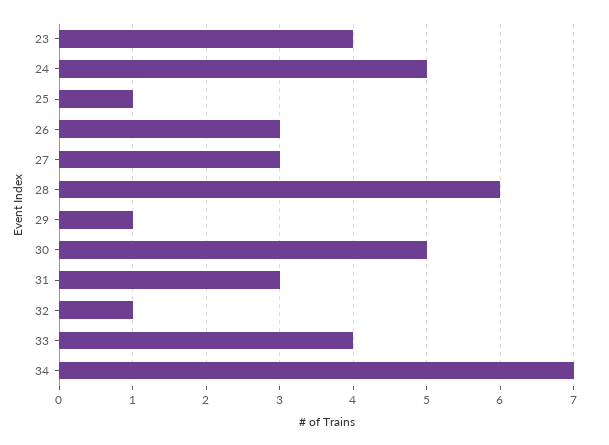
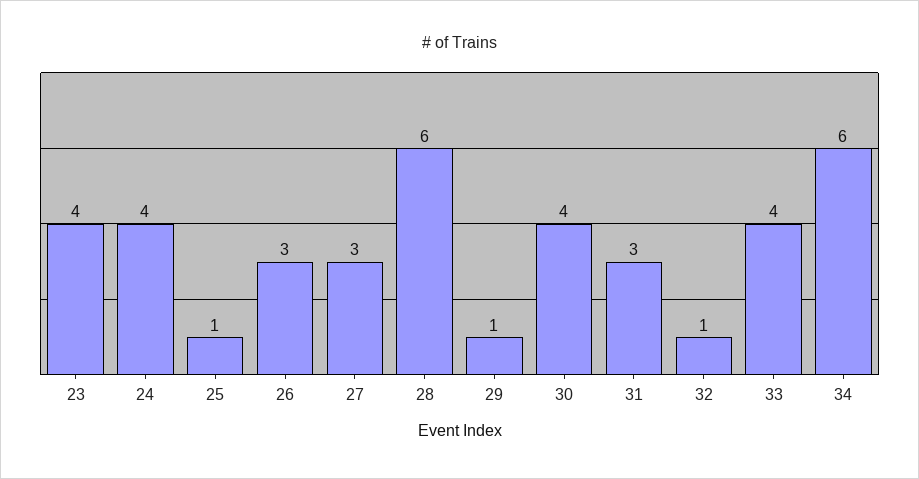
  {
    "23": 4,
-   "24": 5,
+   "24": 4,
    "25": 1,
    "26": 3,
    "27": 3,
    "28": 6,
    "29": 1,
-   "30": 5,
+   "30": 4,
    "31": 3,
    "32": 1,
    "33": 4,
-   "34": 7
+   "34": 6
  }

